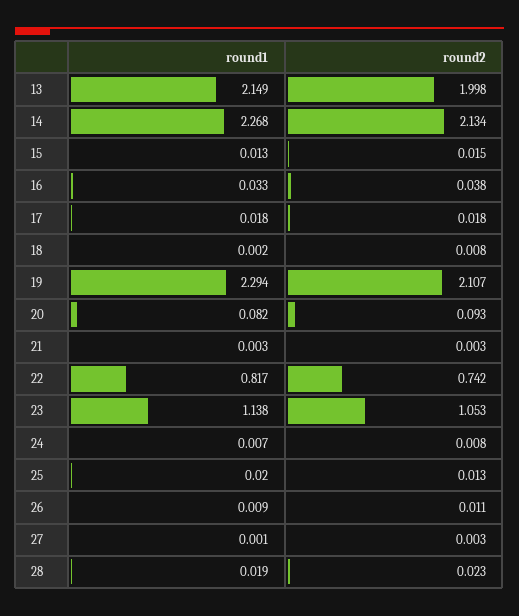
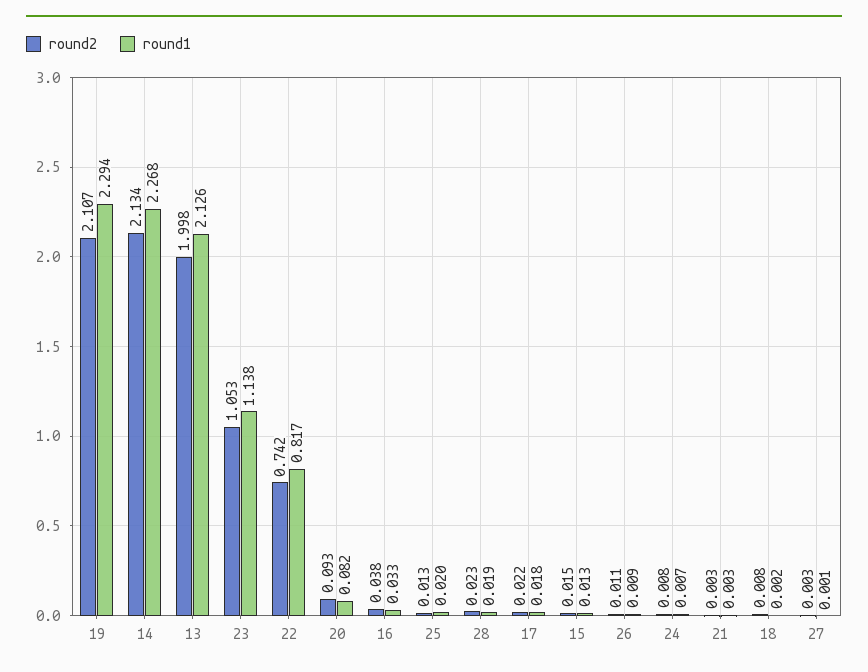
  {
    "round1": {
-     "13": 2.149,
+     "13": 2.126,
      "14": 2.268,
      "15": 0.013,
      "16": 0.033,
      "17": 0.018,
      "18": 0.002,
      "19": 2.294,
      "20": 0.082,
      "21": 0.003,
      "22": 0.817,
      "23": 1.138,
      "24": 0.007,
      "25": 0.02,
      "26": 0.009,
      "27": 0.001,
      "28": 0.019
    },
    "round2": {
      "13": 1.998,
      "14": 2.134,
      "15": 0.015,
      "16": 0.038,
-     "17": 0.018,
+     "17": 0.022,
      "18": 0.008,
      "19": 2.107,
      "20": 0.093,
      "21": 0.003,
      "22": 0.742,
      "23": 1.053,
      "24": 0.008,
      "25": 0.013,
      "26": 0.011,
      "27": 0.003,
      "28": 0.023
    }
  }

